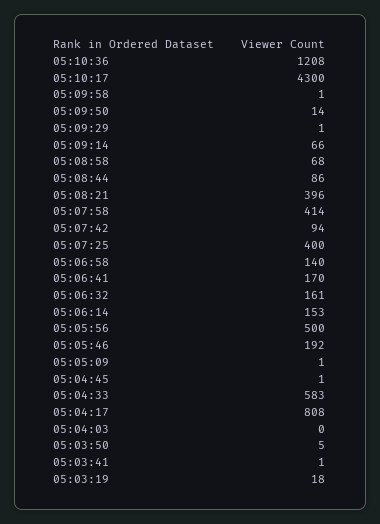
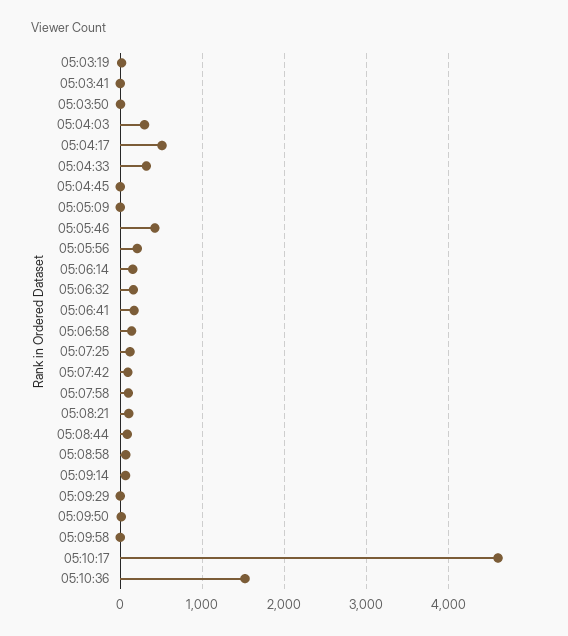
  {
-   "05:10:36": 1208,
+   "05:10:36": 1500,
-   "05:10:17": 4300,
+   "05:10:17": 4600,
    "05:09:58": 1,
    "05:09:50": 14,
    "05:09:29": 1,
    "05:09:14": 66,
    "05:08:58": 68,
    "05:08:44": 86,
-   "05:08:21": 396,
+   "05:08:21": 100,
-   "05:07:58": 414,
+   "05:07:58": 100,
    "05:07:42": 94,
-   "05:07:25": 400,
+   "05:07:25": 100,
    "05:06:58": 140,
    "05:06:41": 170,
    "05:06:32": 161,
    "05:06:14": 153,
-   "05:05:56": 500,
+   "05:05:56": 200,
-   "05:05:46": 192,
+   "05:05:46": 400,
    "05:05:09": 1,
    "05:04:45": 1,
-   "05:04:33": 583,
+   "05:04:33": 300,
-   "05:04:17": 808,
+   "05:04:17": 500,
-   "05:04:03": 0,
+   "05:04:03": 300,
    "05:03:50": 5,
    "05:03:41": 1,
    "05:03:19": 18
  }

